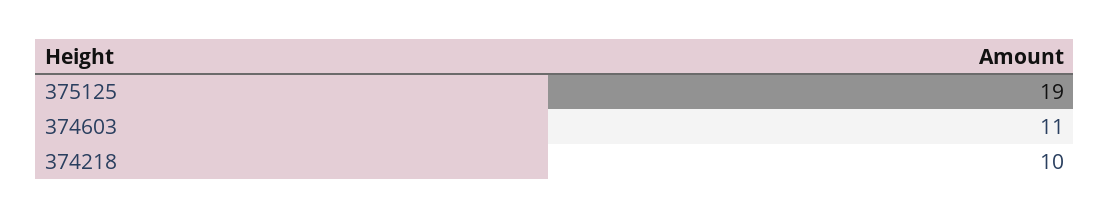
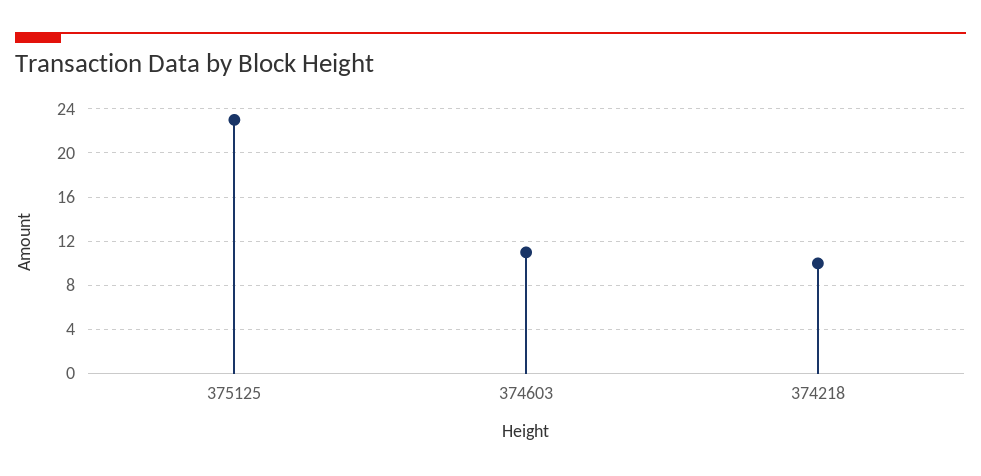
  {
-   "375125": 19,
+   "375125": 23,
    "374603": 11,
    "374218": 10
  }

